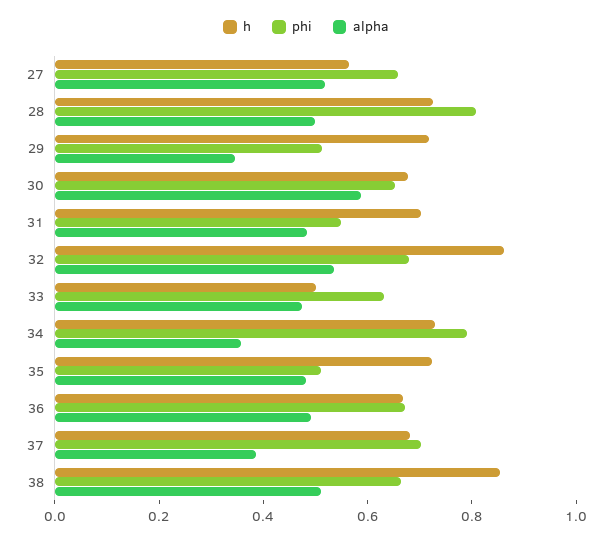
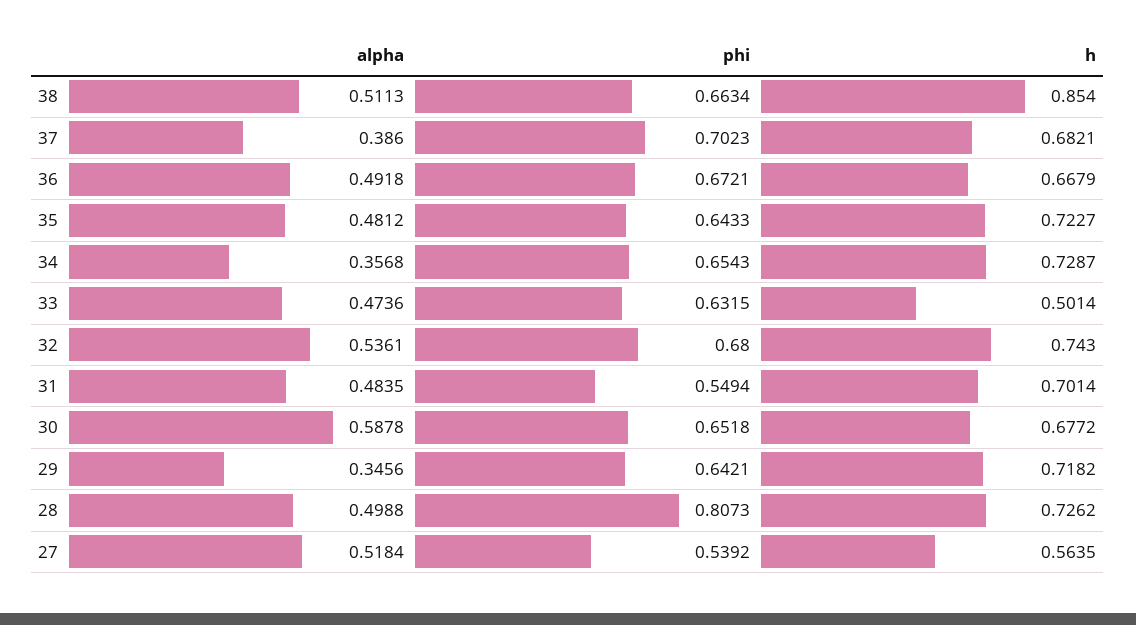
  {
    "h": {
      "27": 0.5635,
      "28": 0.7262,
      "29": 0.7182,
      "30": 0.6772,
      "31": 0.7014,
-     "32": 0.85,
+     "32": 0.743,
      "33": 0.5014,
      "34": 0.7287,
      "35": 0.7227,
      "36": 0.6679,
      "37": 0.6821,
      "38": 0.854
    },
    "phi": {
-     "27": 0.65,
+     "27": 0.5392,
      "28": 0.8073,
-     "29": 0.5,
+     "29": 0.6421,
      "30": 0.6518,
      "31": 0.5494,
      "32": 0.68,
      "33": 0.6315,
-     "34": 0.8,
+     "34": 0.6543,
-     "35": 0.5,
+     "35": 0.6433,
      "36": 0.6721,
      "37": 0.7023,
      "38": 0.6634
    },
    "alpha": {
      "27": 0.5184,
      "28": 0.4988,
      "29": 0.3456,
      "30": 0.5878,
      "31": 0.4835,
      "32": 0.5361,
      "33": 0.4736,
      "34": 0.3568,
      "35": 0.4812,
      "36": 0.4918,
      "37": 0.386,
      "38": 0.5113
    }
  }

